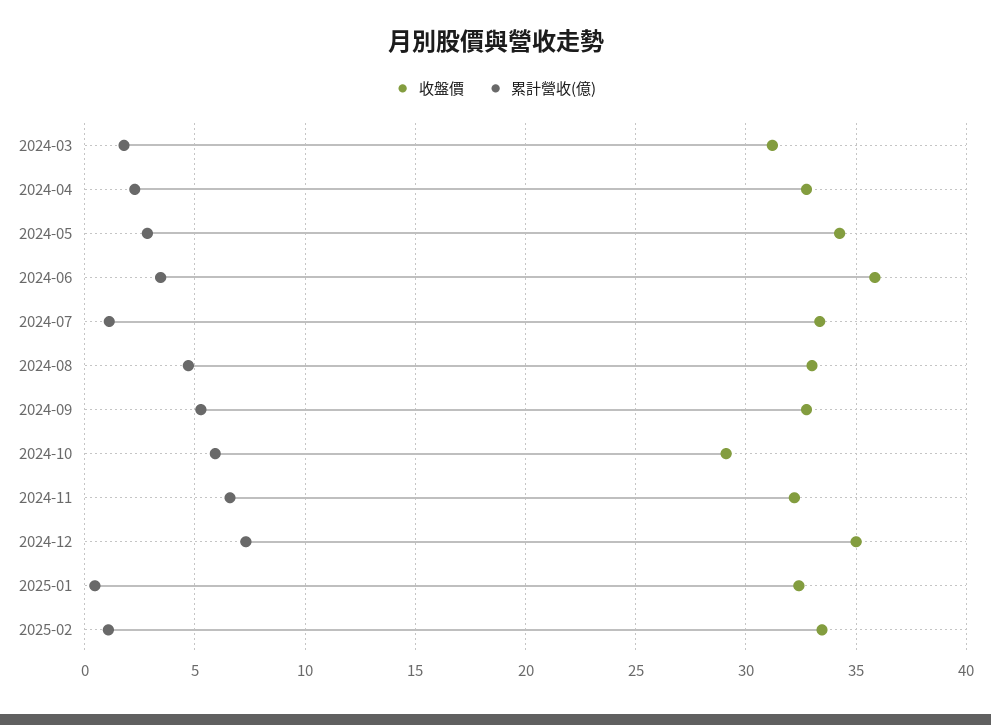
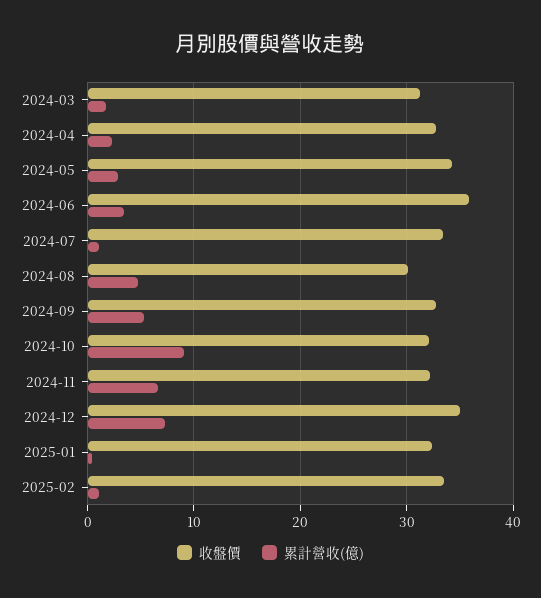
  {
    "收盤價": {
      "2024-03": 31,
      "2024-04": 33,
      "2024-05": 34.5,
      "2024-06": 36,
      "2024-07": 33.5,
-     "2024-08": 33,
+     "2024-08": 30,
      "2024-09": 33,
-     "2024-10": 29,
+     "2024-10": 32,
      "2024-11": 32,
      "2024-12": 35,
      "2025-01": 32.5,
      "2025-02": 33.5
    },
    "累計營收(億)": {
      "2024-03": 2,
      "2024-04": 2.5,
      "2024-05": 3,
      "2024-06": 3.5,
      "2024-07": 1,
      "2024-08": 4.5,
      "2024-09": 5.5,
-     "2024-10": 6,
+     "2024-10": 9,
      "2024-11": 6.5,
      "2024-12": 7.5,
      "2025-01": 0.5,
      "2025-02": 1
    }
  }

